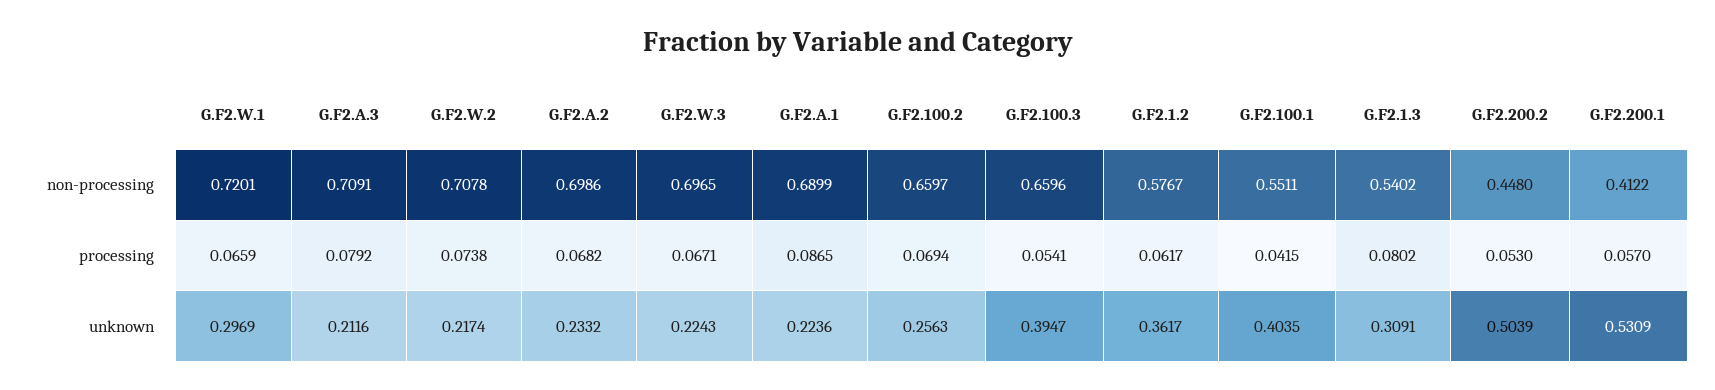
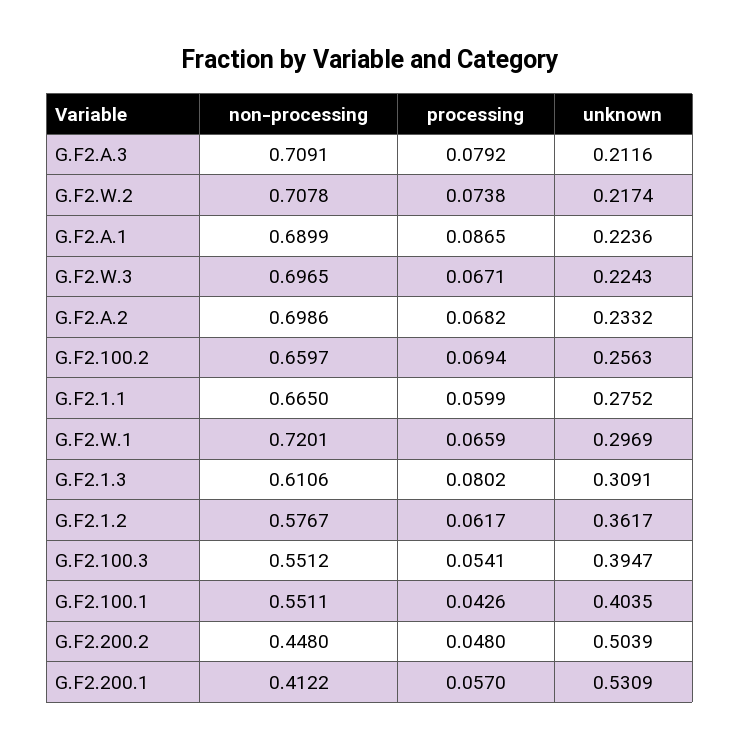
  {
    "G.F2.W.1": {
      "non-processing": 0.7201,
      "processing": 0.0659,
      "unknown": 0.2969
    },
    "G.F2.A.3": {
      "non-processing": 0.7091,
      "processing": 0.0792,
      "unknown": 0.2116
    },
    "G.F2.W.2": {
      "non-processing": 0.7078,
      "processing": 0.0738,
      "unknown": 0.2174
    },
    "G.F2.A.2": {
      "non-processing": 0.6986,
      "processing": 0.0682,
      "unknown": 0.2332
    },
    "G.F2.W.3": {
      "non-processing": 0.6965,
      "processing": 0.0671,
      "unknown": 0.2243
    },
    "G.F2.A.1": {
      "non-processing": 0.6899,
      "processing": 0.0865,
      "unknown": 0.2236
    },
    "G.F2.100.2": {
      "non-processing": 0.6597,
      "processing": 0.0694,
      "unknown": 0.2563
    },
    "G.F2.100.3": {
-     "non-processing": 0.6596,
+     "non-processing": 0.5512,
      "processing": 0.0541,
      "unknown": 0.3947
    },
    "G.F2.1.2": {
      "non-processing": 0.5767,
      "processing": 0.0617,
      "unknown": 0.3617
    },
    "G.F2.100.1": {
      "non-processing": 0.5511,
-     "processing": 0.0415,
+     "processing": 0.0426,
      "unknown": 0.4035
    },
    "G.F2.1.3": {
-     "non-processing": 0.5402,
+     "non-processing": 0.6106,
      "processing": 0.0802,
      "unknown": 0.3091
    },
    "G.F2.200.2": {
      "non-processing": 0.448,
-     "processing": 0.053,
+     "processing": 0.048,
      "unknown": 0.5039
    },
    "G.F2.200.1": {
      "non-processing": 0.4122,
      "processing": 0.057,
      "unknown": 0.5309
-   }
+   },
+   "G.F2.1.1": {
+     "non-processing": 0.665,
+     "processing": 0.0599,
+     "unknown": 0.2752
+   }
  }

